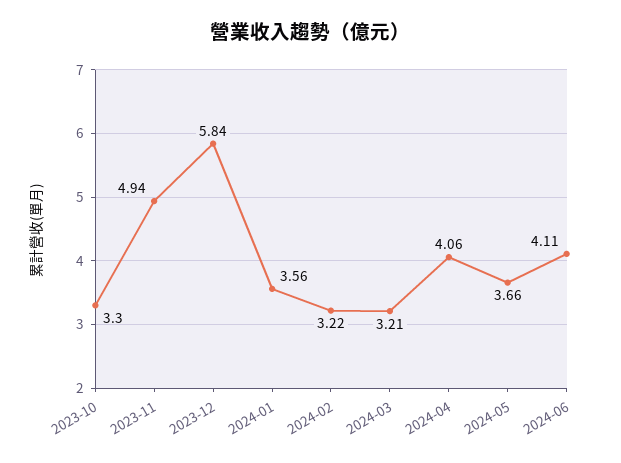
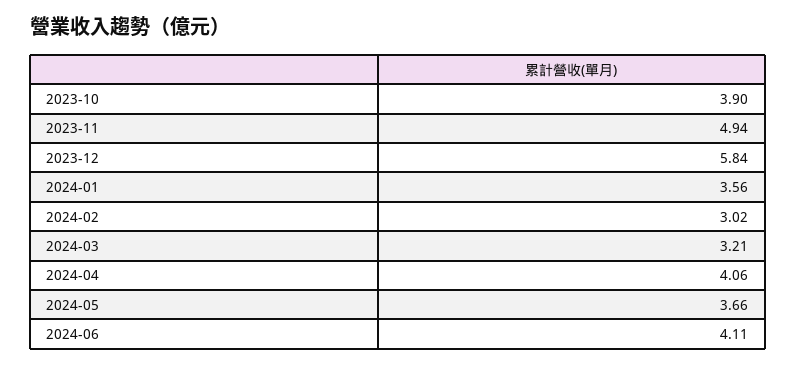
  {
-   "2023-10": 3.3,
+   "2023-10": 3.9,
    "2023-11": 4.94,
    "2023-12": 5.84,
    "2024-01": 3.56,
-   "2024-02": 3.22,
+   "2024-02": 3.02,
    "2024-03": 3.21,
    "2024-04": 4.06,
    "2024-05": 3.66,
    "2024-06": 4.11
  }

